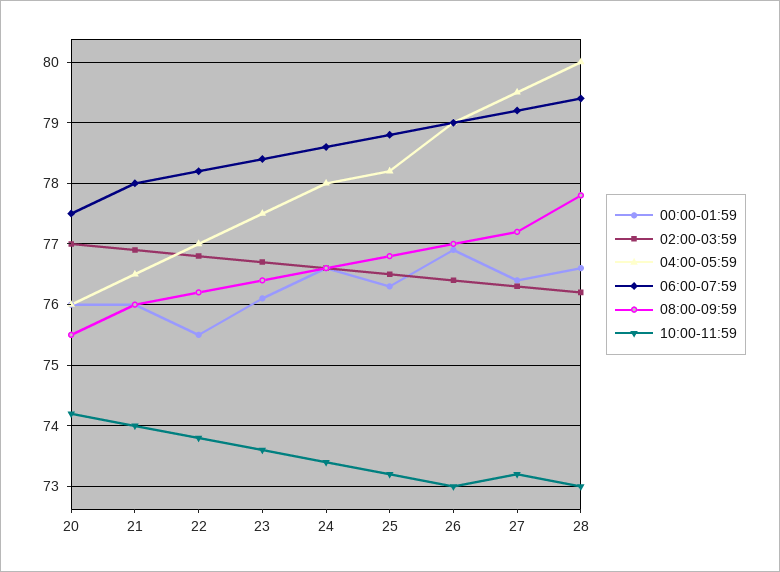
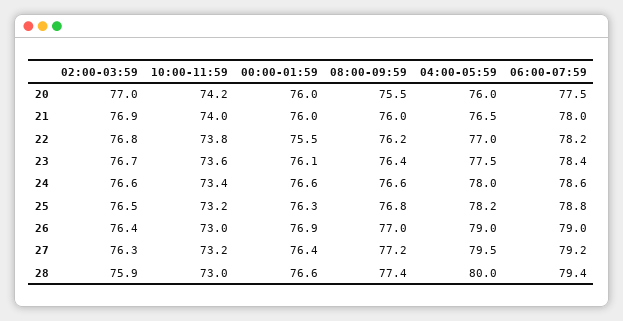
  {
    "00:00-01:59": {
      "20": 76,
      "21": 76,
      "22": 75.5,
      "23": 76.1,
      "24": 76.6,
      "25": 76.3,
      "26": 76.9,
      "27": 76.4,
      "28": 76.6
    },
    "02:00-03:59": {
      "20": 77,
      "21": 76.9,
      "22": 76.8,
      "23": 76.7,
      "24": 76.6,
      "25": 76.5,
      "26": 76.4,
      "27": 76.3,
-     "28": 76.2
+     "28": 75.9
    },
    "04:00-05:59": {
      "20": 76,
      "21": 76.5,
      "22": 77,
      "23": 77.5,
      "24": 78,
      "25": 78.2,
      "26": 79,
      "27": 79.5,
      "28": 80
    },
    "06:00-07:59": {
      "20": 77.5,
      "21": 78,
      "22": 78.2,
      "23": 78.4,
      "24": 78.6,
      "25": 78.8,
      "26": 79,
      "27": 79.2,
      "28": 79.4
    },
    "08:00-09:59": {
      "20": 75.5,
      "21": 76,
      "22": 76.2,
      "23": 76.4,
      "24": 76.6,
      "25": 76.8,
      "26": 77,
      "27": 77.2,
-     "28": 77.8
+     "28": 77.4
    },
    "10:00-11:59": {
      "20": 74.2,
      "21": 74,
      "22": 73.8,
      "23": 73.6,
      "24": 73.4,
      "25": 73.2,
      "26": 73,
      "27": 73.2,
      "28": 73
    }
  }

